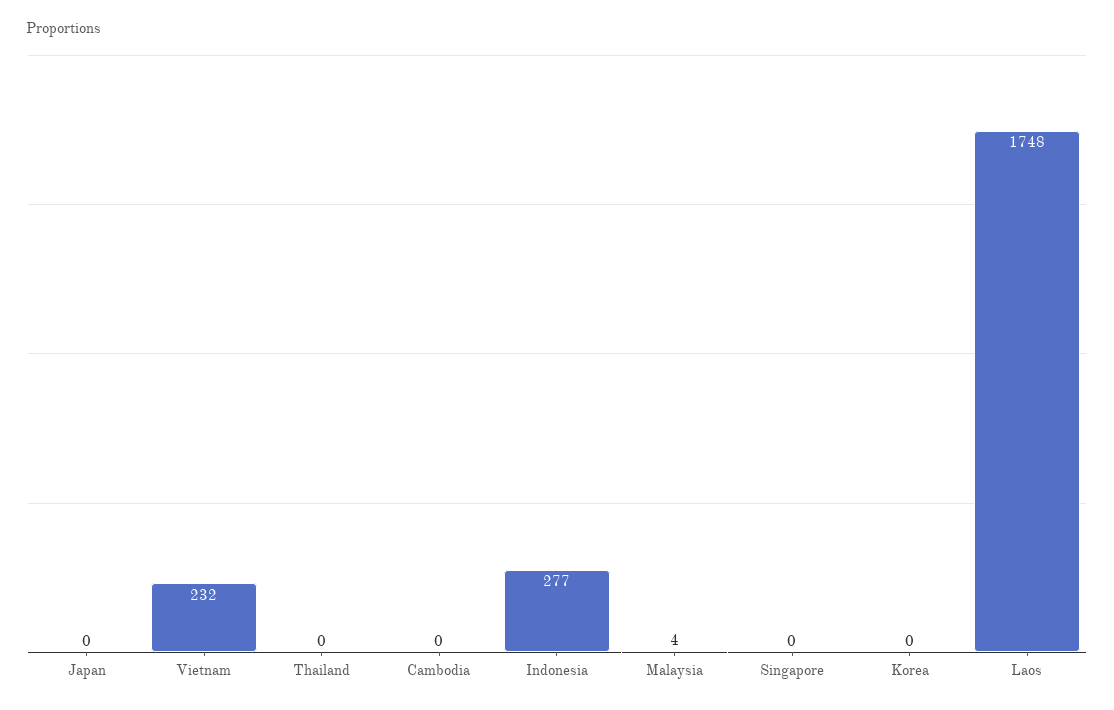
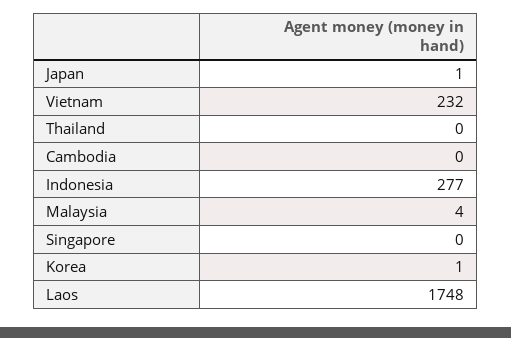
  {
-   "Japan": 0,
+   "Japan": 1,
    "Vietnam": 232,
    "Thailand": 0,
    "Cambodia": 0,
    "Indonesia": 277,
    "Malaysia": 4,
    "Singapore": 0,
-   "Korea": 0,
+   "Korea": 1,
    "Laos": 1748
  }

